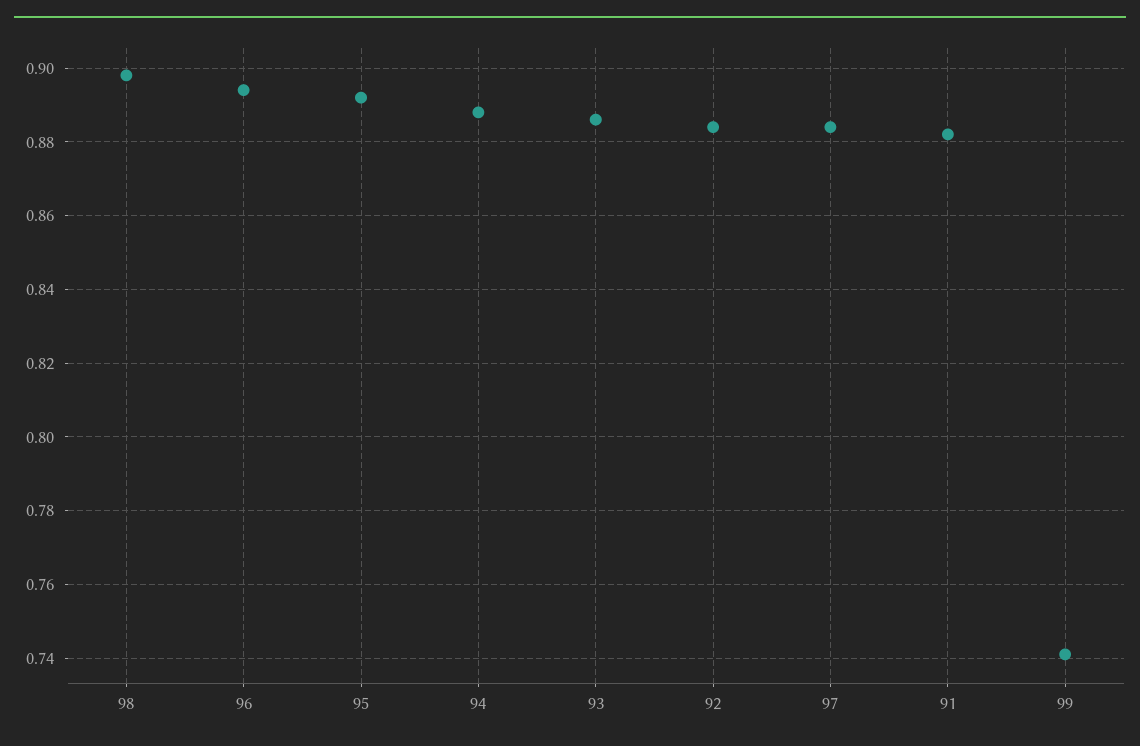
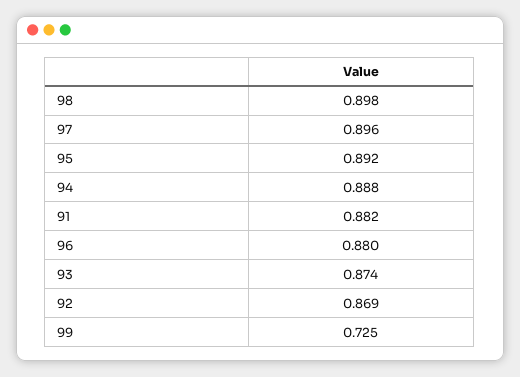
  {
    "98": 0.898,
-   "96": 0.895,
+   "96": 0.88,
    "95": 0.892,
    "94": 0.888,
-   "93": 0.885,
+   "93": 0.874,
-   "92": 0.885,
+   "92": 0.869,
-   "97": 0.885,
+   "97": 0.896,
    "91": 0.882,
-   "99": 0.74
+   "99": 0.725
  }

